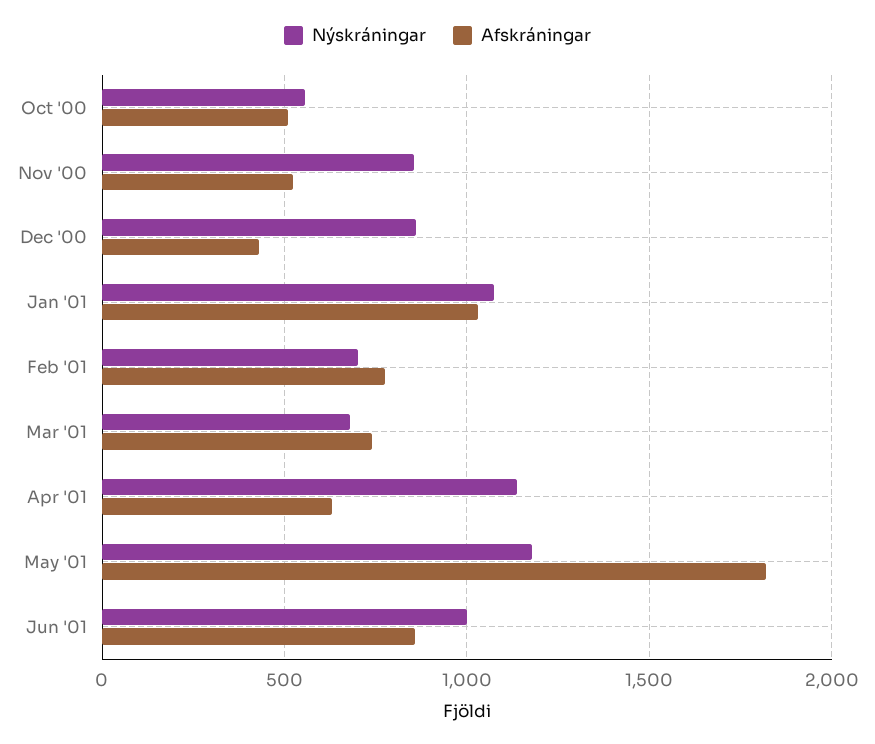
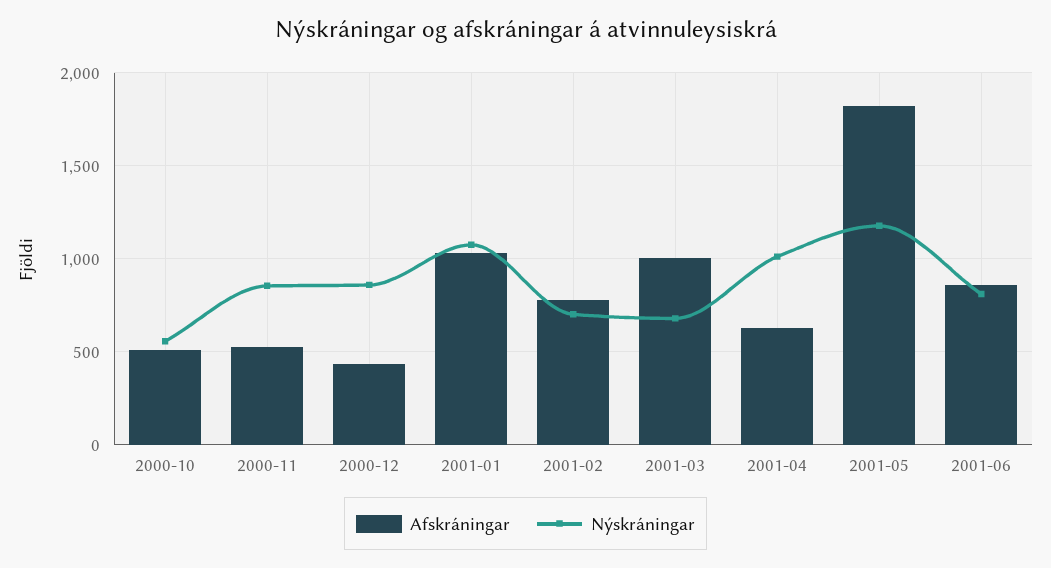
  {
    "Nýskráningar": {
      "Oct '00": 550,
      "Nov '00": 850,
      "Dec '00": 850,
      "Jan '01": 1100,
      "Feb '01": 700,
      "Mar '01": 700,
-     "Apr '01": 1150,
+     "Apr '01": 1000,
      "May '01": 1200,
-     "Jun '01": 1000
+     "Jun '01": 800
    },
    "Afskráningar": {
      "Oct '00": 500,
      "Nov '00": 500,
      "Dec '00": 450,
      "Jan '01": 1050,
      "Feb '01": 800,
-     "Mar '01": 750,
+     "Mar '01": 1000,
      "Apr '01": 650,
      "May '01": 1800,
      "Jun '01": 850
    }
  }

